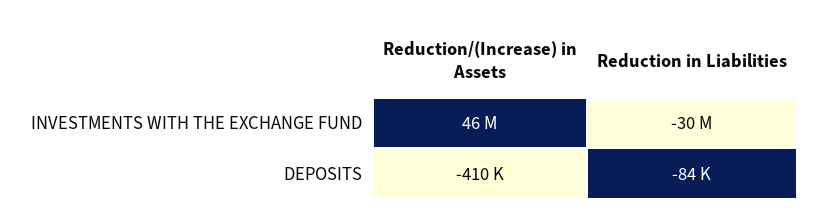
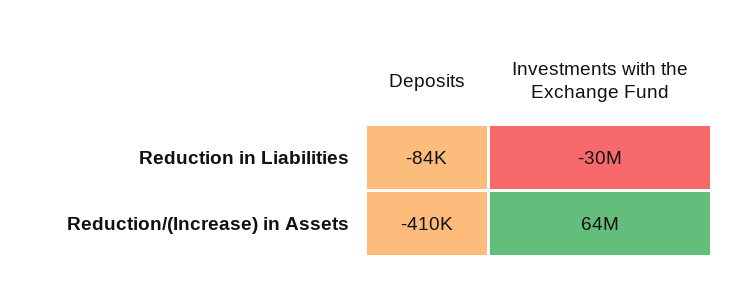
  {
    "Reduction/(Increase) in Assets": {
-     "INVESTMENTS WITH THE EXCHANGE FUND": 46000000,
+     "INVESTMENTS WITH THE EXCHANGE FUND": 64000000,
      "DEPOSITS": -410000
    },
    "Reduction in Liabilities": {
      "INVESTMENTS WITH THE EXCHANGE FUND": -30000000,
      "DEPOSITS": -84000
    }
  }

